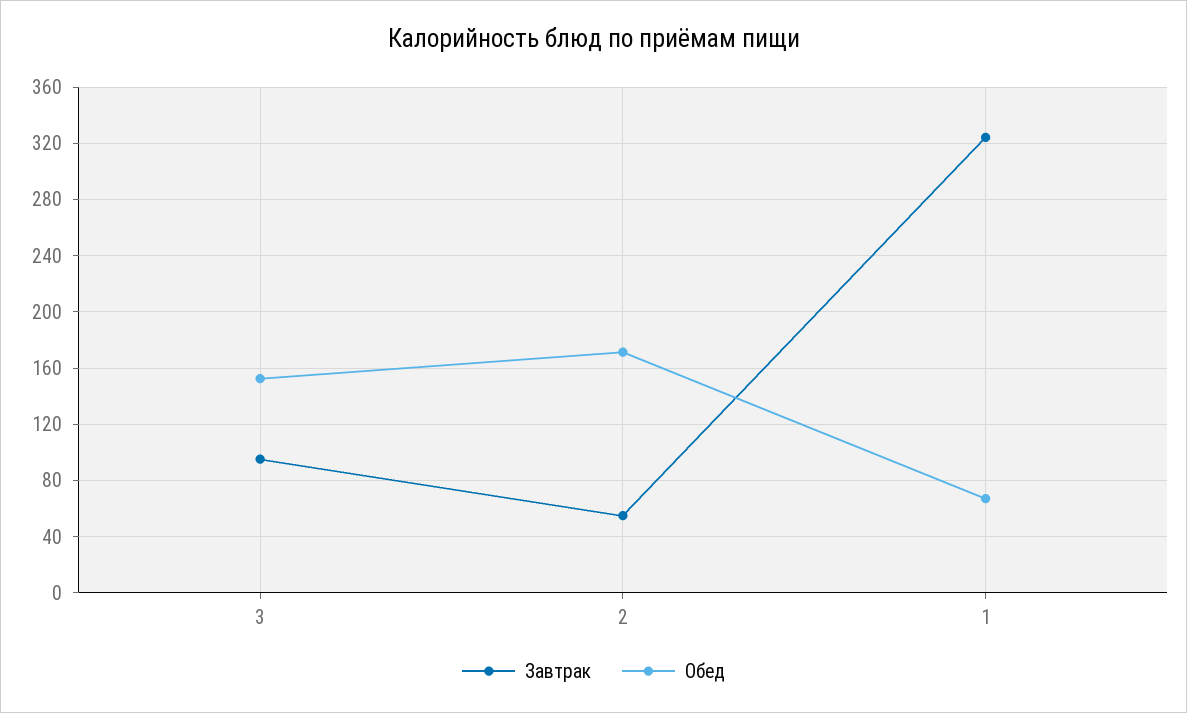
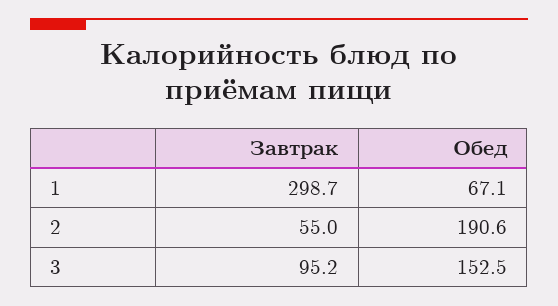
  {
    "Завтрак": {
      "3": 95.2,
      "2": 55,
-     "1": 325
+     "1": 298.7
    },
    "Обед": {
      "3": 152.5,
-     "2": 170,
+     "2": 190.6,
      "1": 67.1
    }
  }

